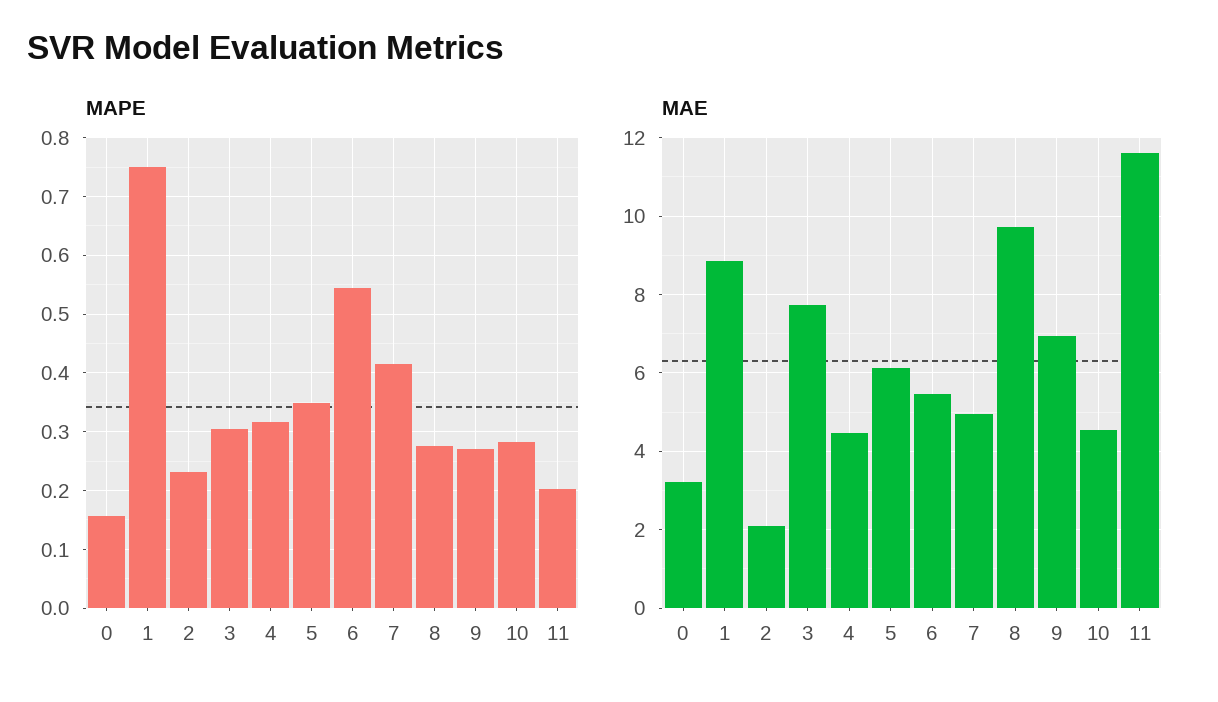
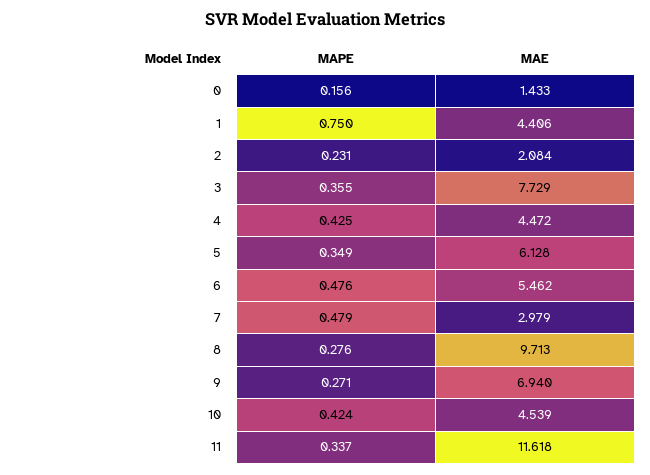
  {
    "MAPE": {
      "0": 0.156,
      "1": 0.75,
      "2": 0.231,
-     "3": 0.3,
+     "3": 0.355,
-     "4": 0.32,
+     "4": 0.425,
      "5": 0.349,
-     "6": 0.54,
+     "6": 0.476,
-     "7": 0.42,
+     "7": 0.479,
      "8": 0.276,
      "9": 0.271,
-     "10": 0.28,
+     "10": 0.424,
-     "11": 0.2
+     "11": 0.337
    },
    "MAE": {
-     "0": 3.2,
+     "0": 1.433,
-     "1": 8.8,
+     "1": 4.406,
      "2": 2.084,
      "3": 7.729,
      "4": 4.472,
      "5": 6.128,
      "6": 5.462,
-     "7": 5,
+     "7": 2.979,
      "8": 9.713,
      "9": 6.94,
      "10": 4.539,
      "11": 11.618
    }
  }

